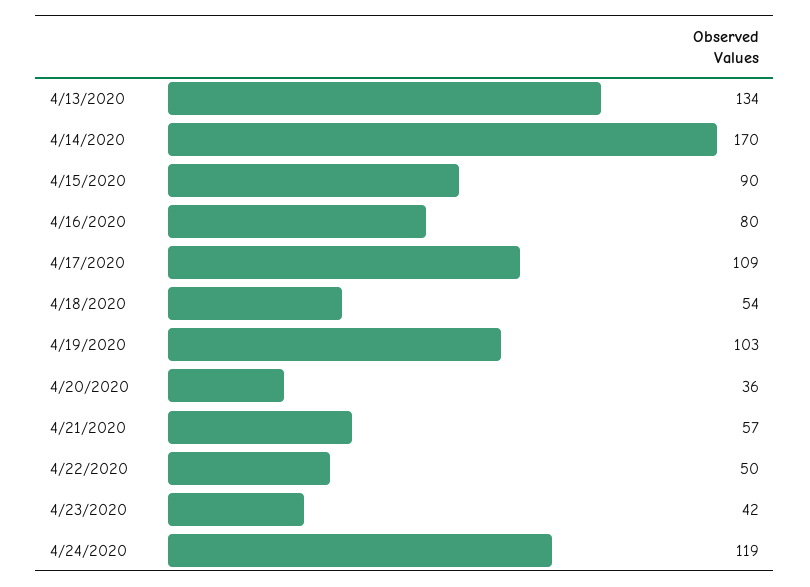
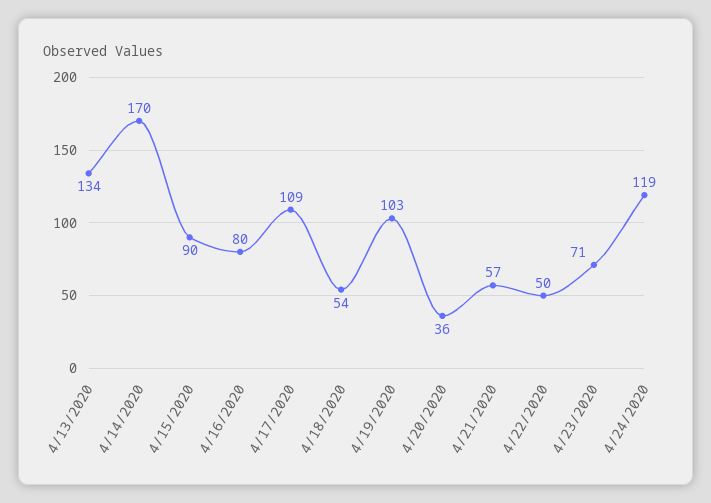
  {
    "4/13/2020": 134,
    "4/14/2020": 170,
    "4/15/2020": 90,
    "4/16/2020": 80,
    "4/17/2020": 109,
    "4/18/2020": 54,
    "4/19/2020": 103,
    "4/20/2020": 36,
    "4/21/2020": 57,
    "4/22/2020": 50,
-   "4/23/2020": 42,
+   "4/23/2020": 71,
    "4/24/2020": 119
  }

